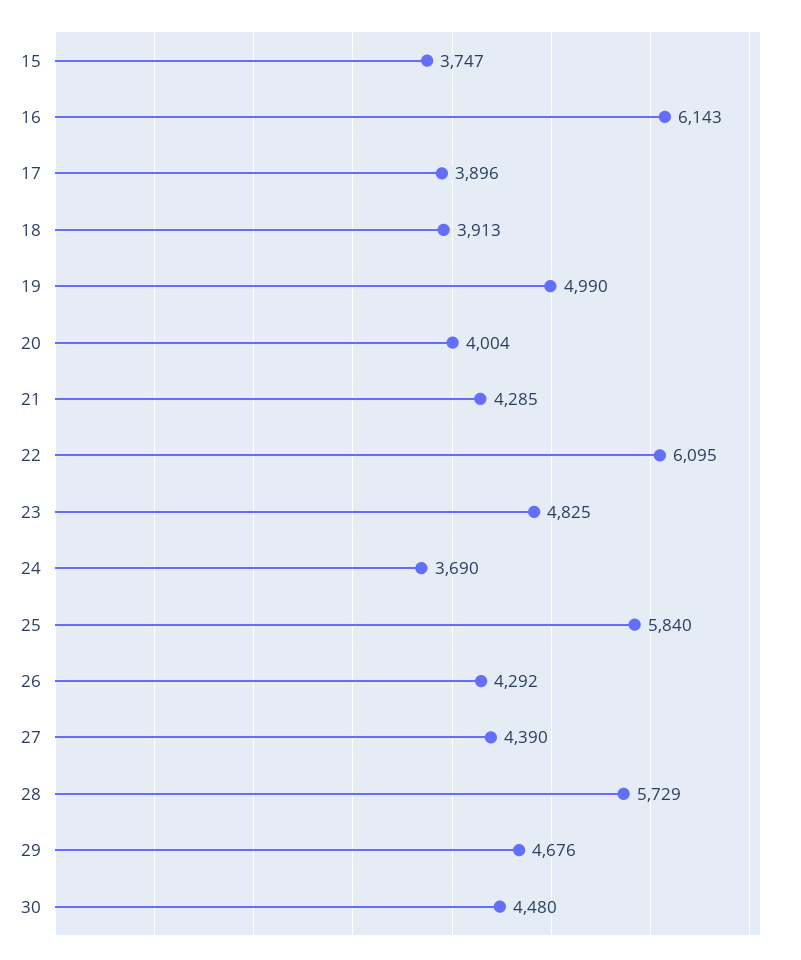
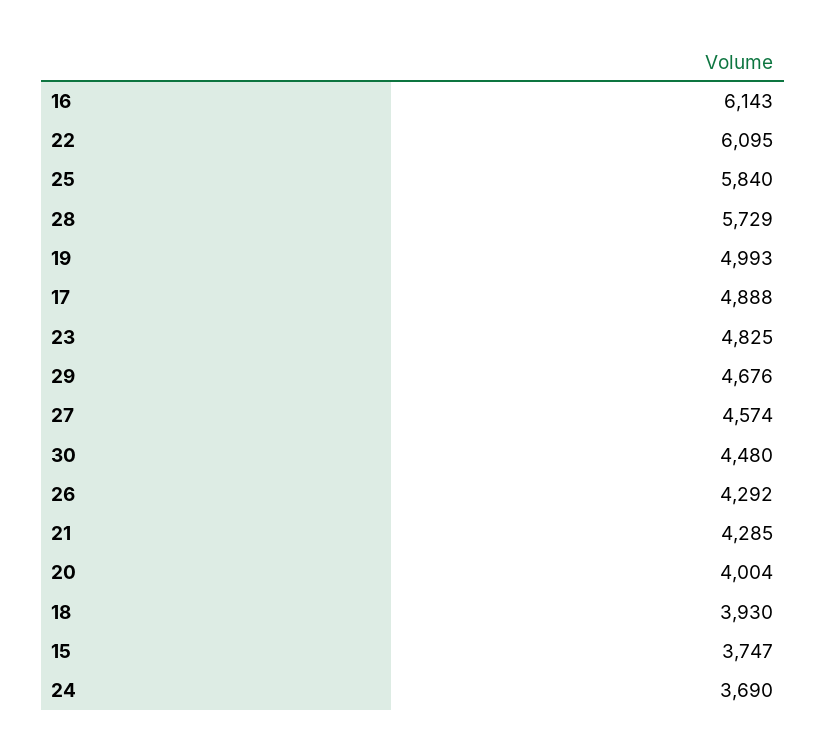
  {
    "15": 3747,
    "16": 6143,
-   "17": 3896,
+   "17": 4888,
-   "18": 3913,
+   "18": 3930,
-   "19": 4990,
+   "19": 4993,
    "20": 4004,
    "21": 4285,
    "22": 6095,
    "23": 4825,
    "24": 3690,
    "25": 5840,
    "26": 4292,
-   "27": 4390,
+   "27": 4574,
    "28": 5729,
    "29": 4676,
    "30": 4480
  }

